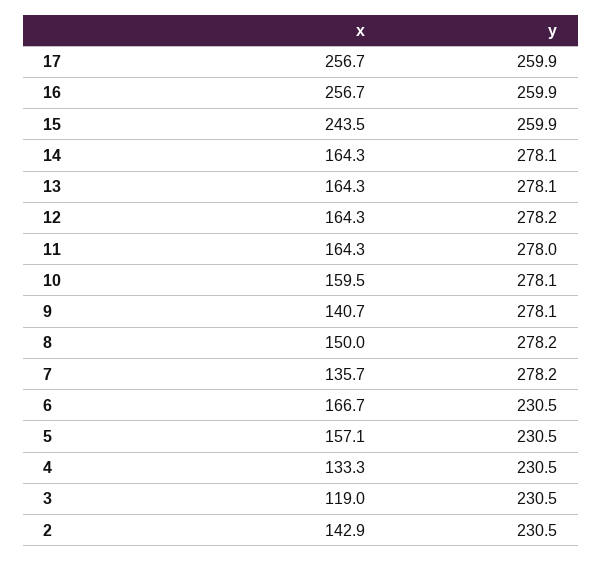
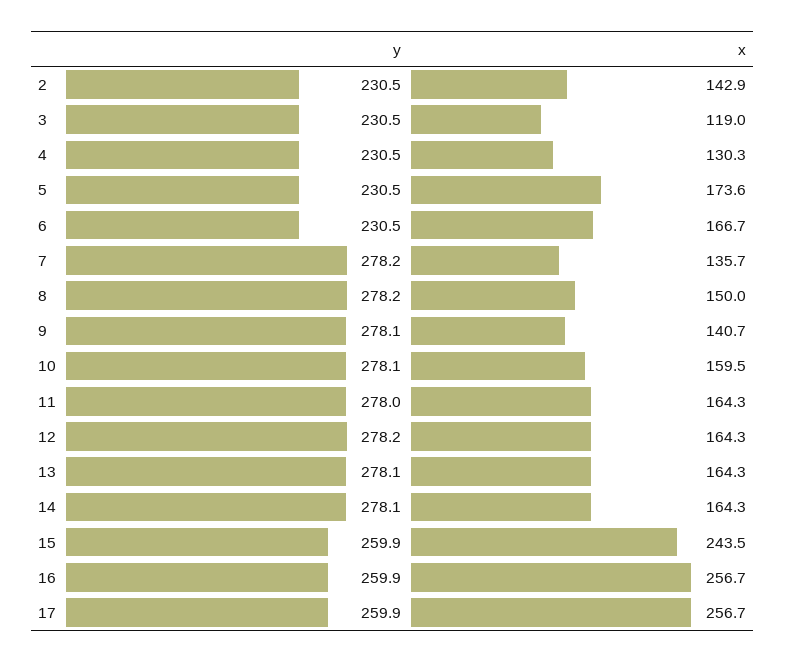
  {
    "x": {
      "17": 256.7,
      "16": 256.7,
      "15": 243.5,
      "14": 164.3,
      "13": 164.3,
      "12": 164.3,
      "11": 164.3,
      "10": 159.5,
      "9": 140.7,
      "8": 150,
      "7": 135.7,
      "6": 166.7,
-     "5": 157.1,
+     "5": 173.6,
-     "4": 133.3,
+     "4": 130.3,
      "3": 119,
      "2": 142.9
    },
    "y": {
      "17": 259.9,
      "16": 259.9,
      "15": 259.9,
      "14": 278.1,
      "13": 278.1,
      "12": 278.2,
      "11": 278,
      "10": 278.1,
      "9": 278.1,
      "8": 278.2,
      "7": 278.2,
      "6": 230.5,
      "5": 230.5,
      "4": 230.5,
      "3": 230.5,
      "2": 230.5
    }
  }

